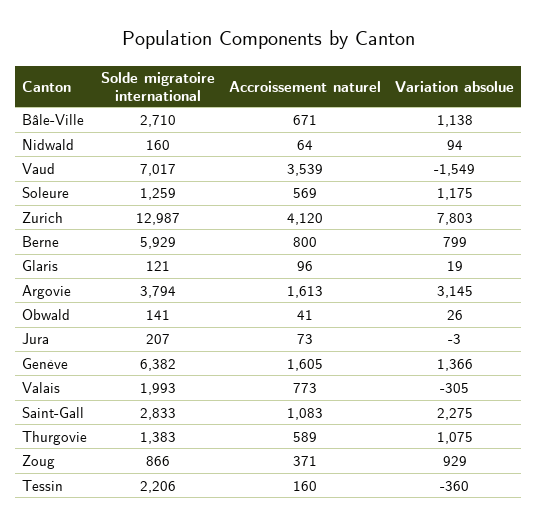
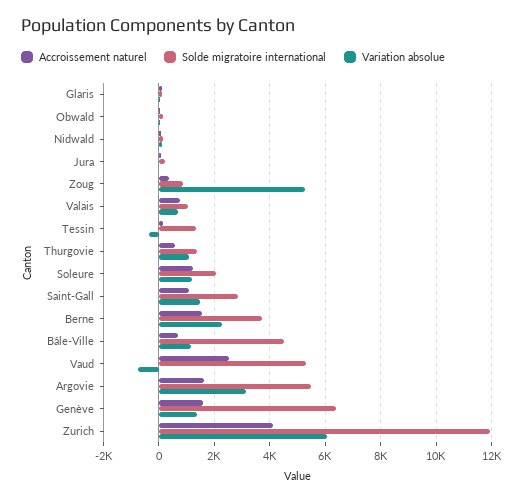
  {
    "Solde migratoire international": {
-     "Bâle-Ville": 2710,
+     "Bâle-Ville": 4500,
      "Nidwald": 160,
-     "Vaud": 7017,
+     "Vaud": 5250,
-     "Soleure": 1259,
+     "Soleure": 2000,
-     "Zurich": 12987,
+     "Zurich": 12000,
-     "Berne": 5929,
+     "Berne": 3750,
      "Glaris": 121,
-     "Argovie": 3794,
+     "Argovie": 5500,
      "Obwald": 141,
      "Jura": 207,
      "Genève": 6382,
-     "Valais": 1993,
+     "Valais": 1000,
      "Saint-Gall": 2833,
      "Thurgovie": 1383,
      "Zoug": 866,
-     "Tessin": 2206
+     "Tessin": 1250
    },
    "Accroissement naturel": {
      "Bâle-Ville": 671,
      "Nidwald": 64,
-     "Vaud": 3539,
+     "Vaud": 2500,
-     "Soleure": 569,
+     "Soleure": 1250,
      "Zurich": 4120,
-     "Berne": 800,
+     "Berne": 1500,
      "Glaris": 96,
      "Argovie": 1613,
      "Obwald": 41,
      "Jura": 73,
      "Genève": 1605,
      "Valais": 773,
      "Saint-Gall": 1083,
      "Thurgovie": 589,
      "Zoug": 371,
      "Tessin": 160
    },
    "Variation absolue": {
      "Bâle-Ville": 1138,
      "Nidwald": 94,
-     "Vaud": -1549,
+     "Vaud": -750,
      "Soleure": 1175,
-     "Zurich": 7803,
+     "Zurich": 6000,
-     "Berne": 799,
+     "Berne": 2250,
      "Glaris": 19,
      "Argovie": 3145,
      "Obwald": 26,
      "Jura": -3,
      "Genève": 1366,
-     "Valais": -305,
+     "Valais": 750,
-     "Saint-Gall": 2275,
+     "Saint-Gall": 1500,
      "Thurgovie": 1075,
-     "Zoug": 929,
+     "Zoug": 5250,
      "Tessin": -360
    }
  }

